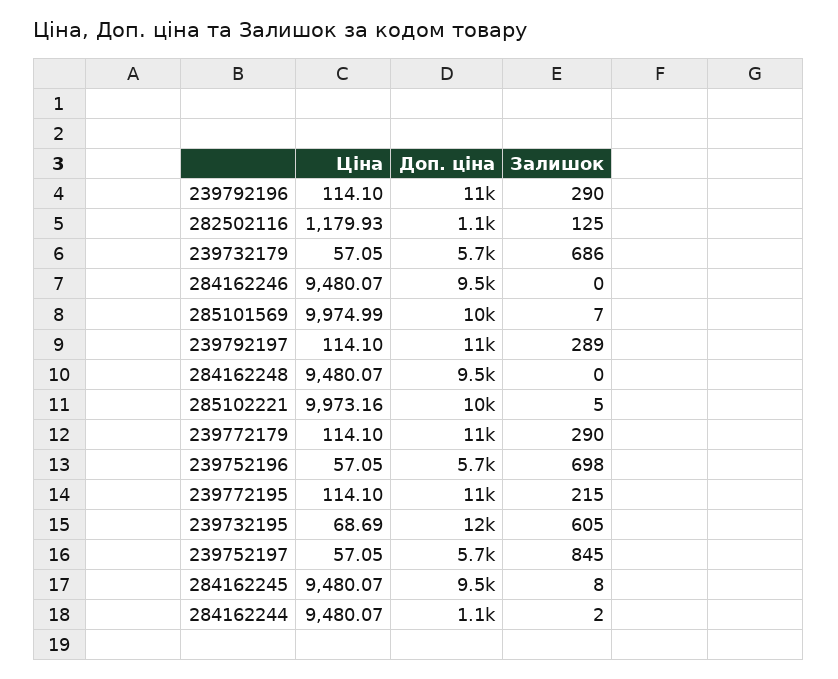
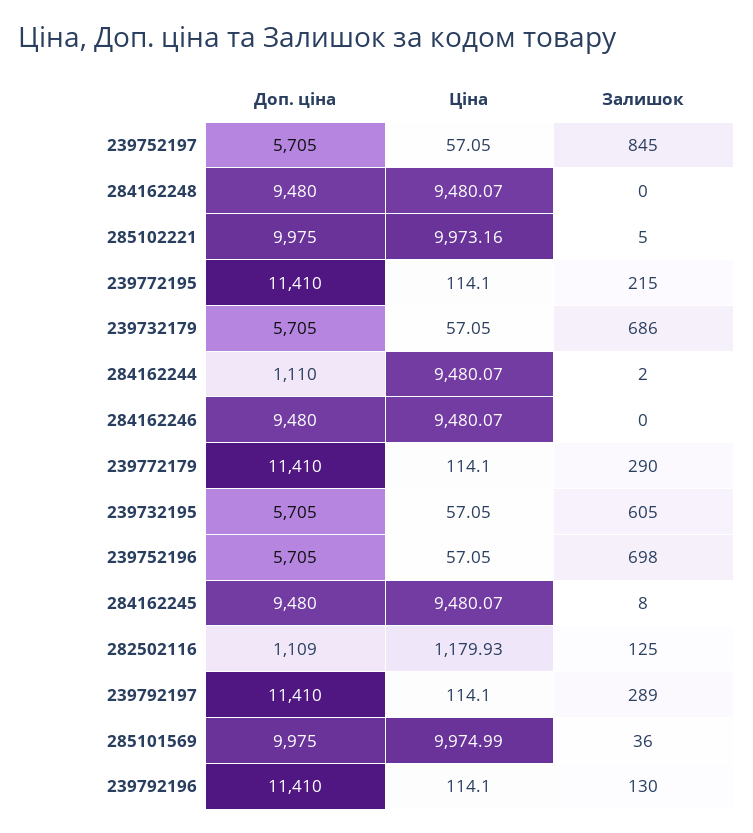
  {
    "Ціна": {
      "239792196": 114.1,
      "282502116": 1179.93,
      "239732179": 57.05,
      "284162246": 9480.07,
      "285101569": 9974.99,
      "239792197": 114.1,
      "284162248": 9480.07,
      "285102221": 9973.16,
      "239772179": 114.1,
      "239752196": 57.05,
      "239772195": 114.1,
-     "239732195": 68.69,
+     "239732195": 57.05,
      "239752197": 57.05,
      "284162245": 9480.07,
      "284162244": 9480.07
    },
    "Доп. ціна": {
      "239792196": 11410,
      "282502116": 1109,
      "239732179": 5705,
      "284162246": 9480,
      "285101569": 9975,
      "239792197": 11410,
      "284162248": 9480,
      "285102221": 9975,
      "239772179": 11410,
      "239752196": 5705,
      "239772195": 11410,
-     "239732195": 12000,
+     "239732195": 5705,
      "239752197": 5705,
      "284162245": 9480,
      "284162244": 1110
    },
    "Залишок": {
-     "239792196": 290,
+     "239792196": 130,
      "282502116": 125,
      "239732179": 686,
      "284162246": 0,
-     "285101569": 7,
+     "285101569": 36,
      "239792197": 289,
      "284162248": 0,
      "285102221": 5,
      "239772179": 290,
      "239752196": 698,
      "239772195": 215,
      "239732195": 605,
      "239752197": 845,
      "284162245": 8,
      "284162244": 2
    }
  }

